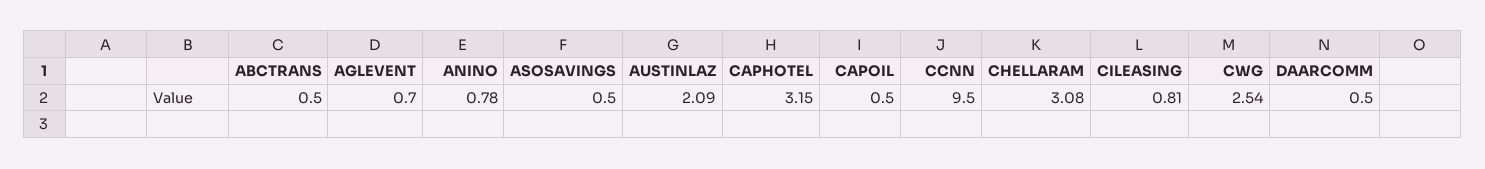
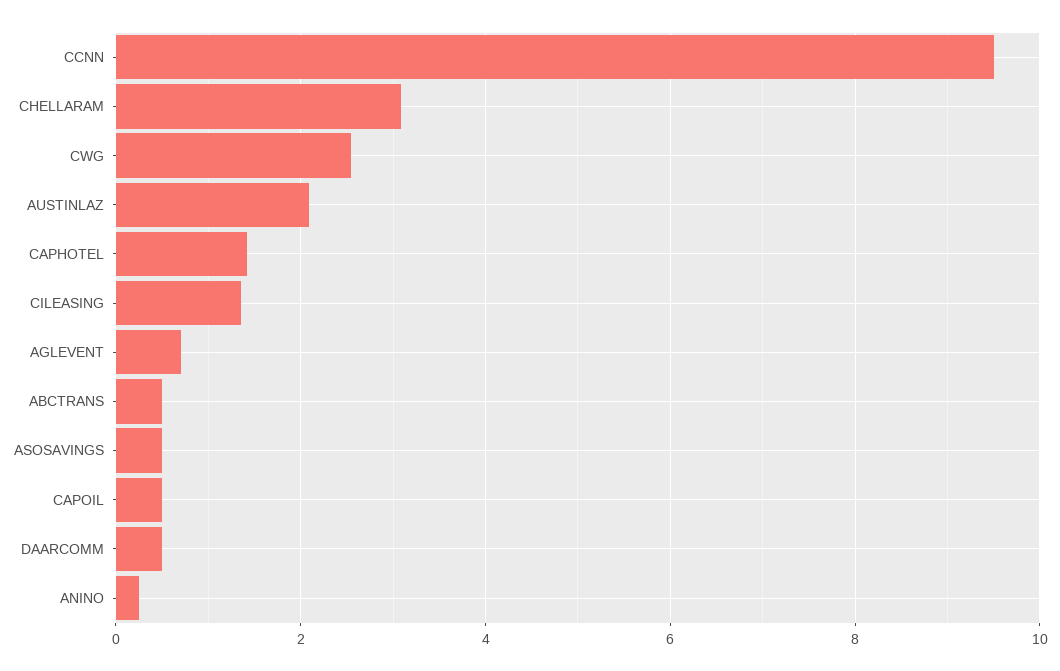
  {
    "ABCTRANS": 0.5,
    "AGLEVENT": 0.7,
-   "ANINO": 0.78,
+   "ANINO": 0.2,
    "ASOSAVINGS": 0.5,
    "AUSTINLAZ": 2.09,
-   "CAPHOTEL": 3.15,
+   "CAPHOTEL": 1.4,
    "CAPOIL": 0.5,
    "CCNN": 9.5,
    "CHELLARAM": 3.08,
-   "CILEASING": 0.81,
+   "CILEASING": 1.4,
    "CWG": 2.54,
    "DAARCOMM": 0.5
  }

